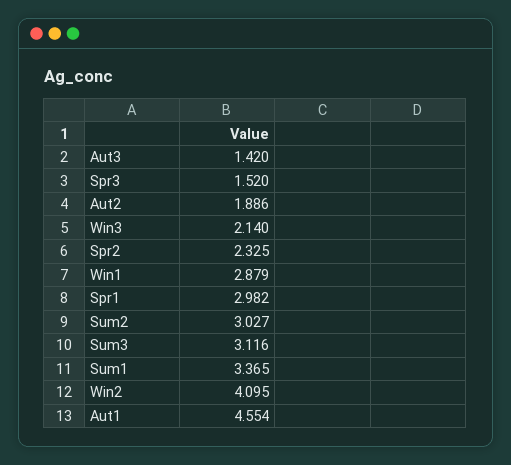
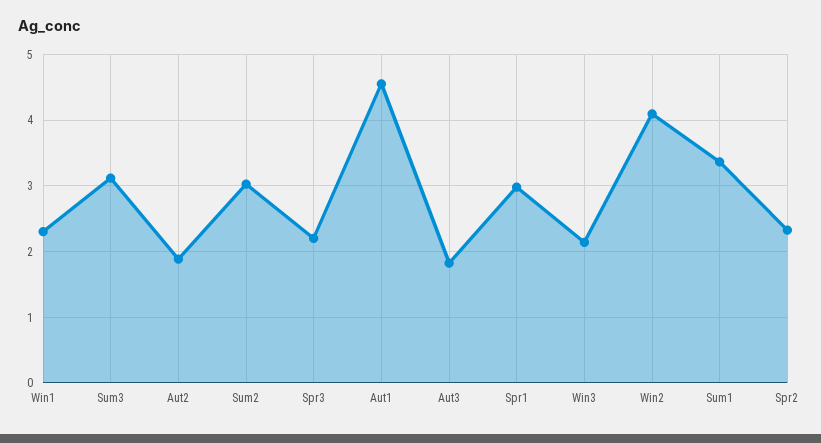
  {
-   "Aut3": 1.42,
+   "Aut3": 1.8,
-   "Spr3": 1.52,
+   "Spr3": 2.2,
    "Aut2": 1.886,
    "Win3": 2.14,
    "Spr2": 2.325,
-   "Win1": 2.879,
+   "Win1": 2.3,
    "Spr1": 2.982,
    "Sum2": 3.027,
    "Sum3": 3.116,
    "Sum1": 3.365,
    "Win2": 4.095,
    "Aut1": 4.554
  }

